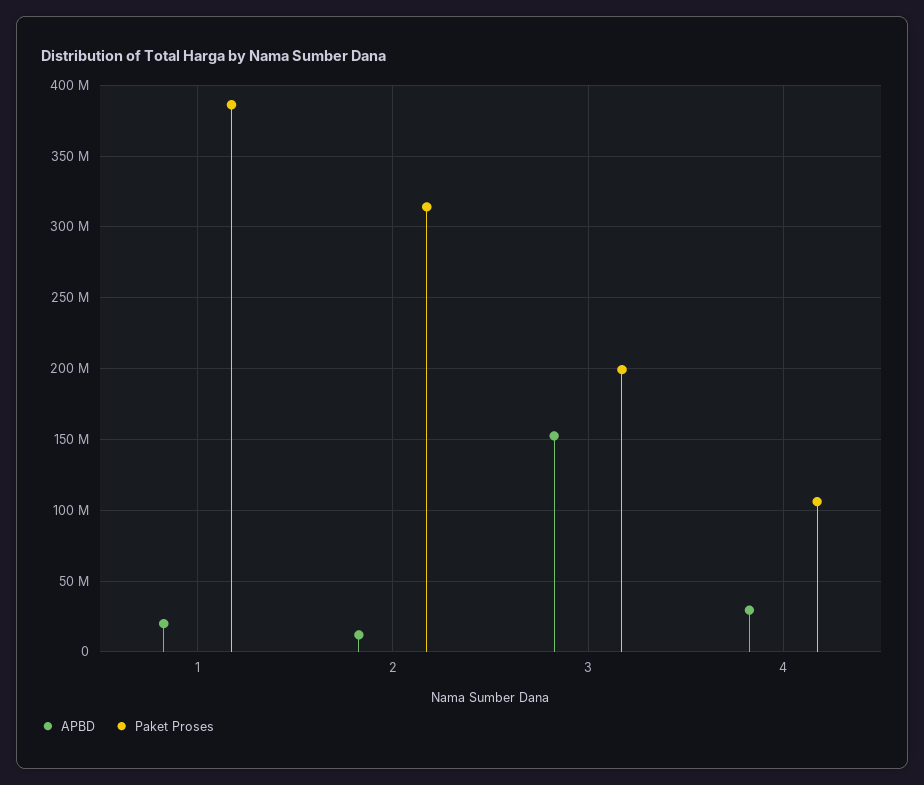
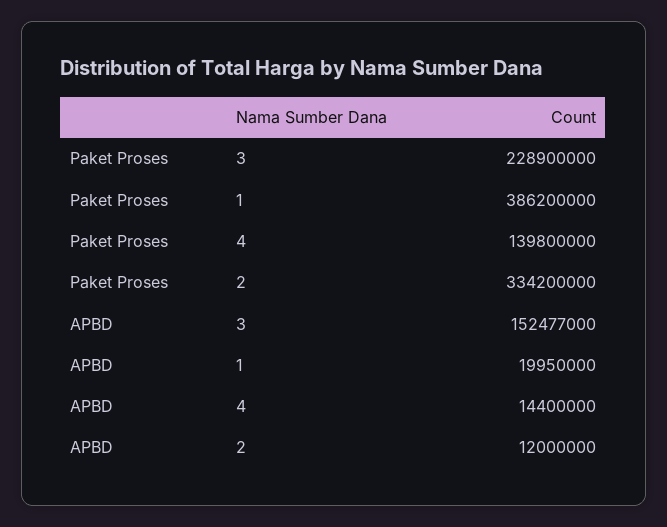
  {
    "APBD": {
      "1": 19950000,
      "2": 12000000,
      "3": 152477000,
-     "4": 30000000
+     "4": 14400000
    },
    "Paket Proses": {
      "1": 386200000,
-     "2": 315000000,
+     "2": 334200000,
-     "3": 200000000,
+     "3": 228900000,
-     "4": 105000000
+     "4": 139800000
    }
  }

